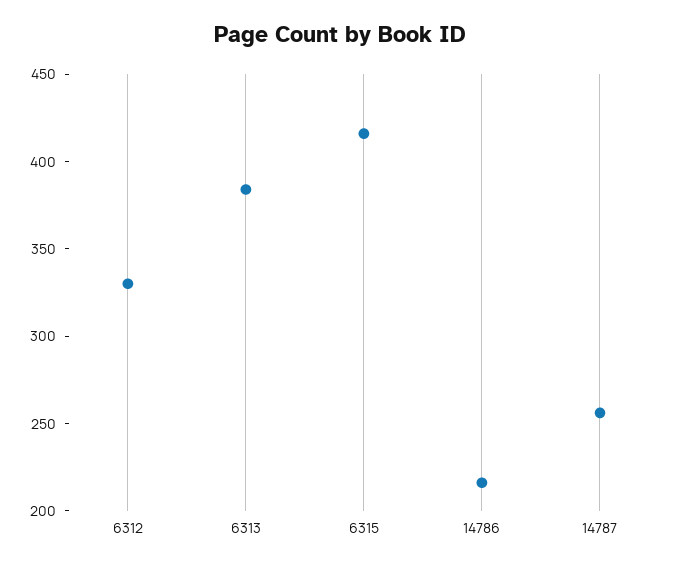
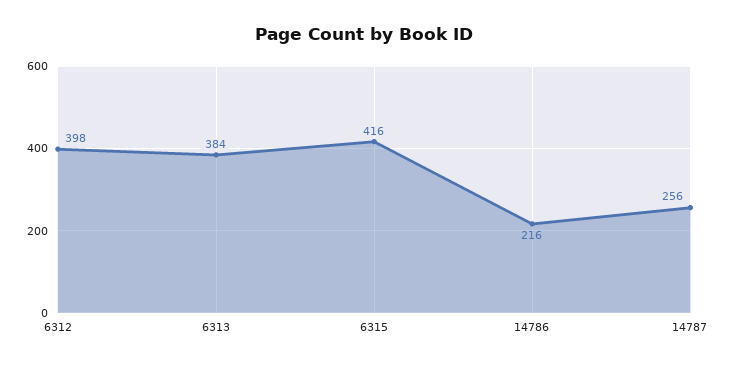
  {
-   "6312": 330,
+   "6312": 398,
    "6313": 384,
    "6315": 416,
    "14786": 216,
    "14787": 256
  }

